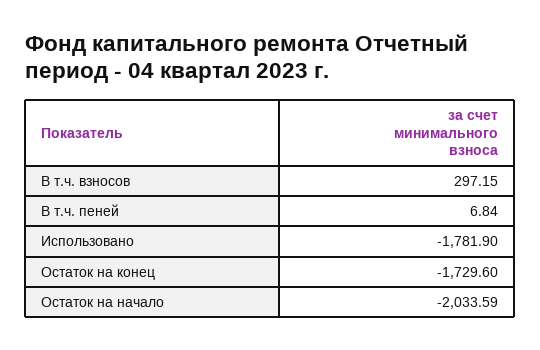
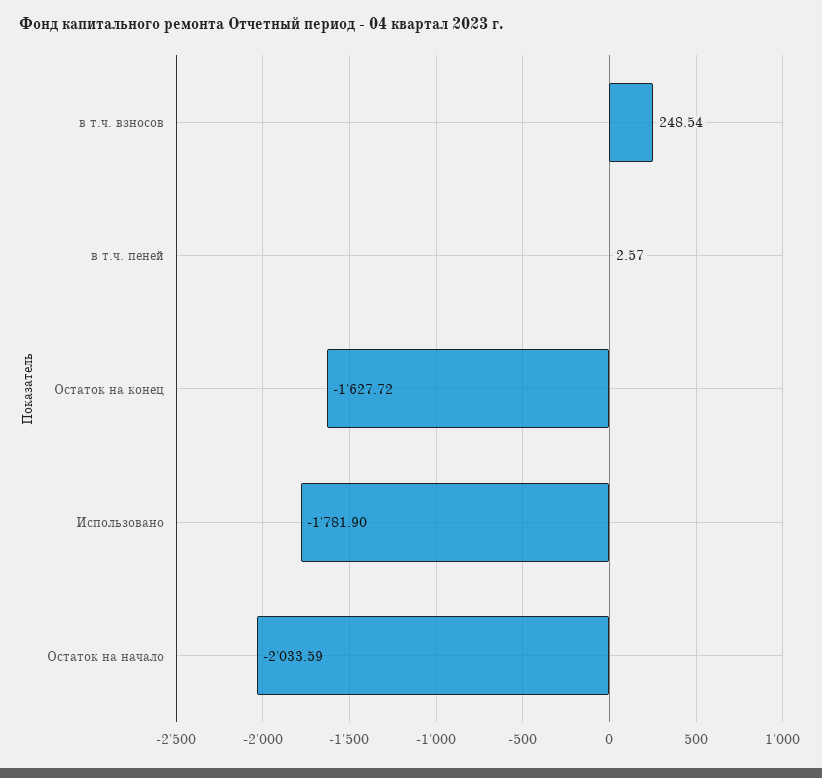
  {
-   "В т.ч. взносов": 297.15,
+   "В т.ч. взносов": 248.54,
-   "В т.ч. пеней": 6.84,
+   "В т.ч. пеней": 2.57,
    "Использовано": -1781.9,
-   "Остаток на конец": -1729.6,
+   "Остаток на конец": -1627.72,
    "Остаток на начало": -2033.59
  }

